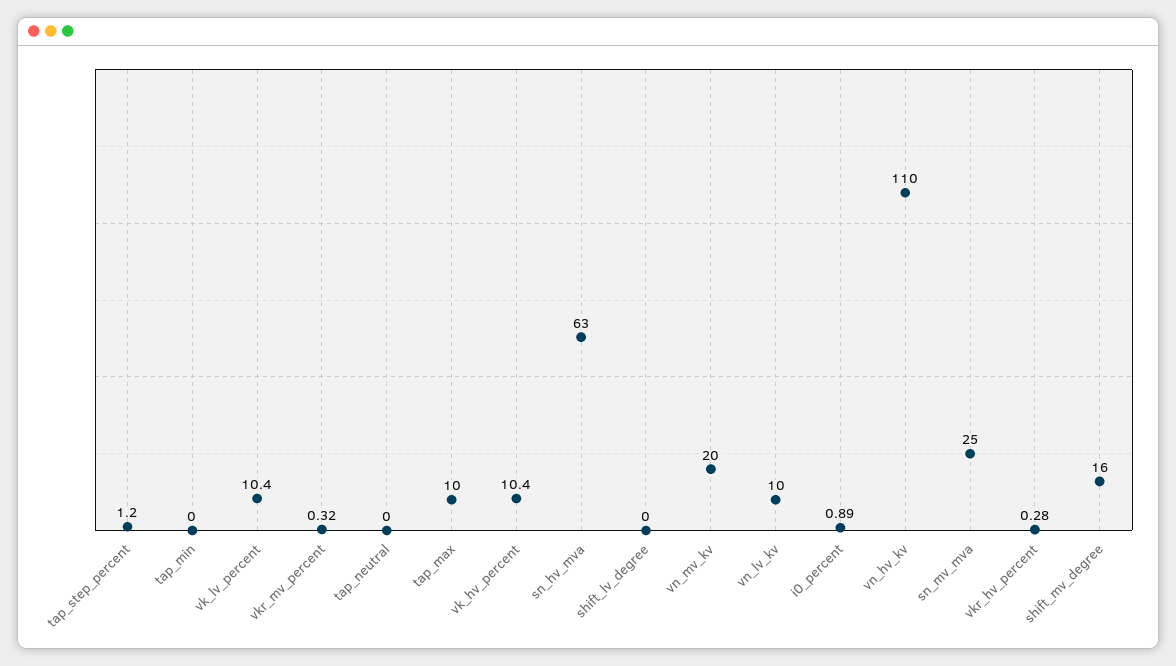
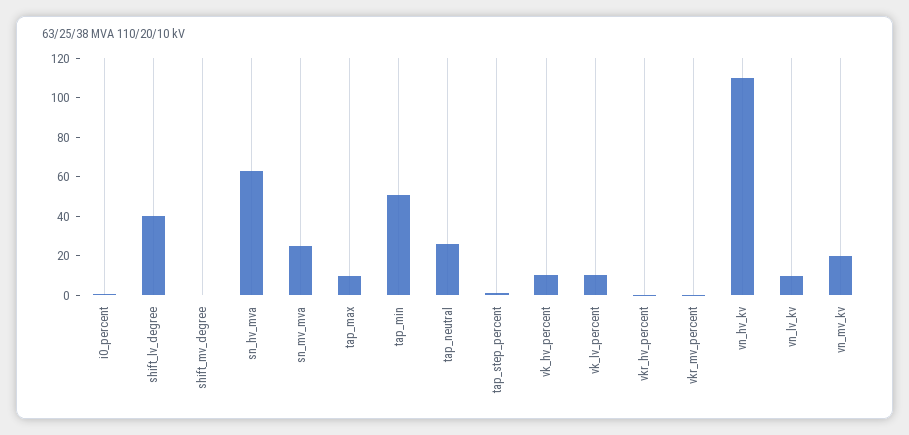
  {
    "tap_step_percent": 1.2,
-   "tap_min": 0,
+   "tap_min": 50,
    "vk_lv_percent": 10.4,
    "vkr_mv_percent": 0.32,
-   "tap_neutral": 0,
+   "tap_neutral": 25,
    "tap_max": 10,
    "vk_hv_percent": 10.4,
    "sn_hv_mva": 63,
-   "shift_lv_degree": 0,
+   "shift_lv_degree": 40,
    "vn_mv_kv": 20,
    "vn_lv_kv": 10,
    "i0_percent": 0.89,
    "vn_hv_kv": 110,
    "sn_mv_mva": 25,
    "vkr_hv_percent": 0.28,
-   "shift_mv_degree": 16
+   "shift_mv_degree": 0
  }

